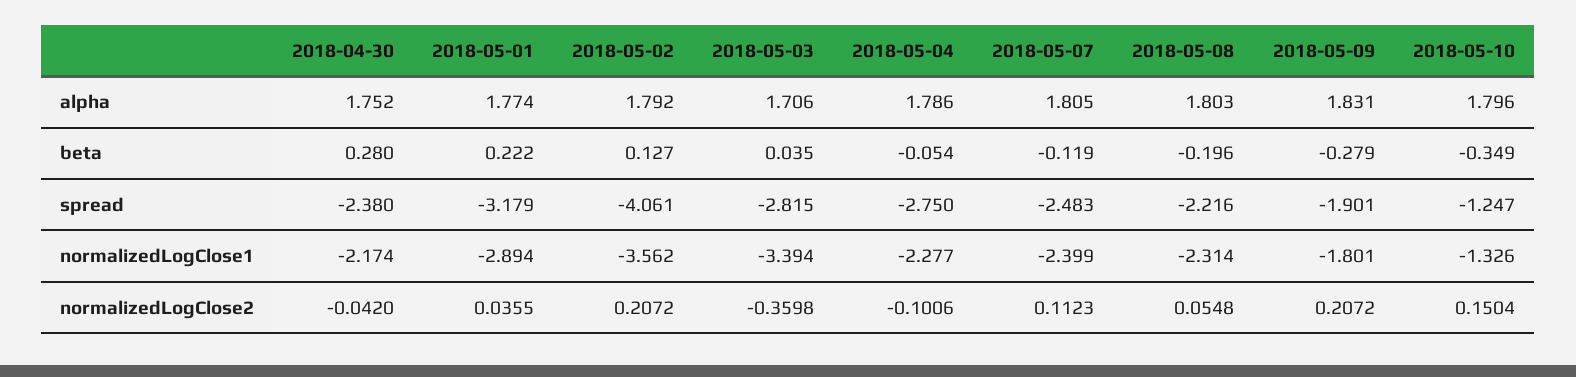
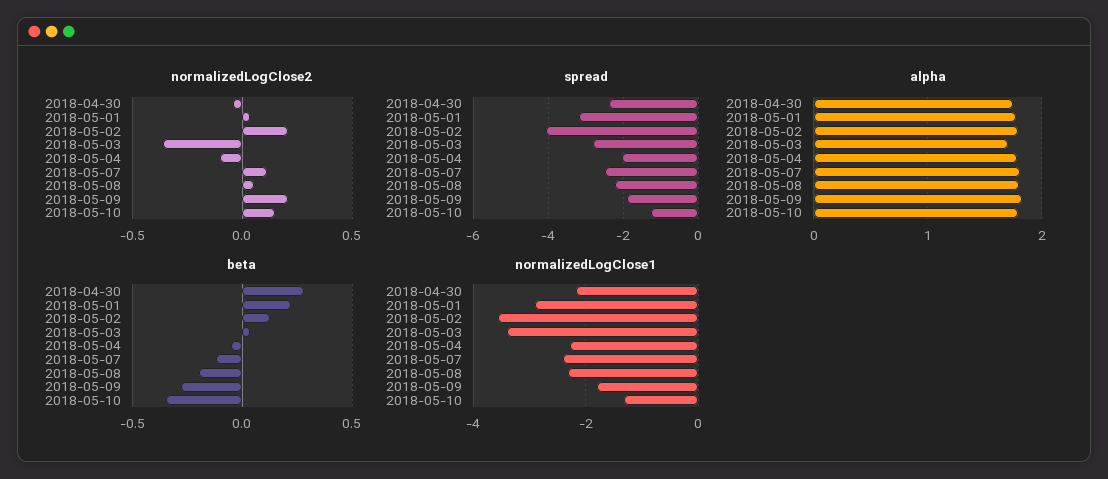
  {
    "alpha": {
      "2018-04-30": 1.752,
      "2018-05-01": 1.774,
      "2018-05-02": 1.792,
      "2018-05-03": 1.706,
      "2018-05-04": 1.786,
      "2018-05-07": 1.805,
      "2018-05-08": 1.803,
      "2018-05-09": 1.831,
      "2018-05-10": 1.796
    },
    "beta": {
      "2018-04-30": 0.28,
      "2018-05-01": 0.222,
      "2018-05-02": 0.127,
      "2018-05-03": 0.035,
      "2018-05-04": -0.054,
      "2018-05-07": -0.119,
      "2018-05-08": -0.196,
      "2018-05-09": -0.279,
      "2018-05-10": -0.349
    },
    "spread": {
      "2018-04-30": -2.38,
      "2018-05-01": -3.179,
      "2018-05-02": -4.061,
      "2018-05-03": -2.815,
-     "2018-05-04": -2.75,
+     "2018-05-04": -2,
      "2018-05-07": -2.483,
      "2018-05-08": -2.216,
      "2018-05-09": -1.901,
      "2018-05-10": -1.247
    },
    "normalizedLogClose1": {
      "2018-04-30": -2.174,
      "2018-05-01": -2.894,
      "2018-05-02": -3.562,
      "2018-05-03": -3.394,
      "2018-05-04": -2.277,
      "2018-05-07": -2.399,
      "2018-05-08": -2.314,
      "2018-05-09": -1.801,
      "2018-05-10": -1.326
    },
    "normalizedLogClose2": {
      "2018-04-30": -0.042,
      "2018-05-01": 0.0355,
      "2018-05-02": 0.2072,
      "2018-05-03": -0.3598,
      "2018-05-04": -0.1006,
      "2018-05-07": 0.1123,
      "2018-05-08": 0.0548,
      "2018-05-09": 0.2072,
      "2018-05-10": 0.1504
    }
  }

